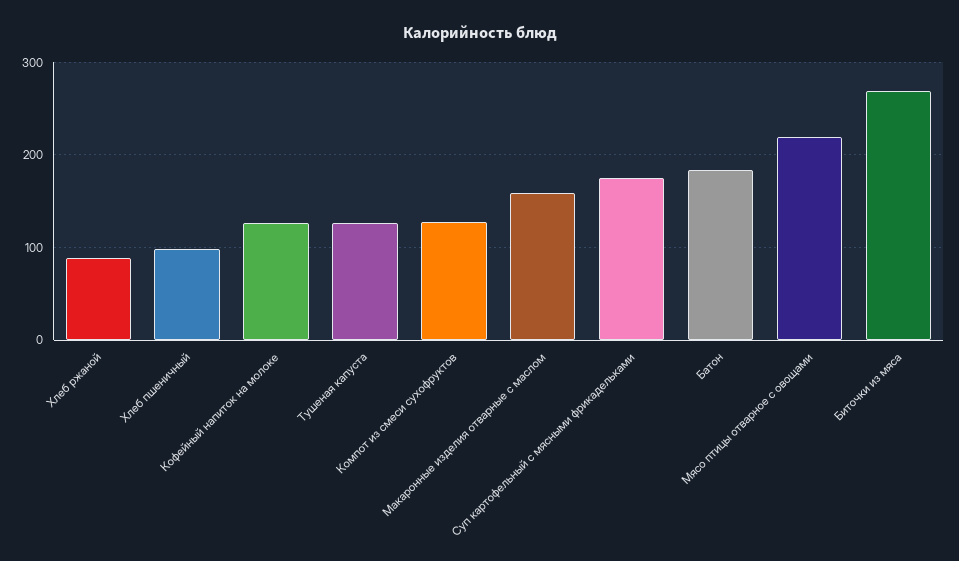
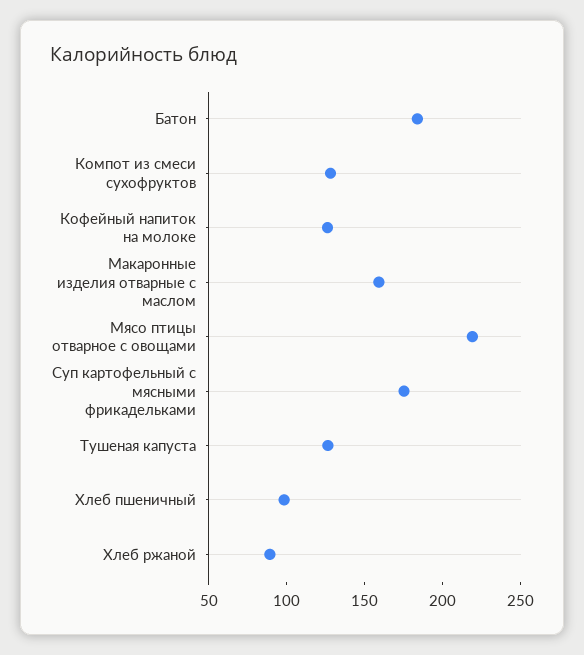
  {
    "Хлеб ржаной": 90,
    "Хлеб пшеничный": 100,
    "Кофейный напиток на молоке": 130,
    "Тушеная капуста": 130,
    "Компот из смеси сухофруктов": 130,
    "Макаронные изделия отварные с маслом": 160,
    "Суп картофельный с мясными фрикадельками": 180,
    "Батон": 180,
-   "Мясо птицы отварное с овощами": 220,
+   "Мясо птицы отварное с овощами": 220
-   "Биточки из мяса": 270
  }

